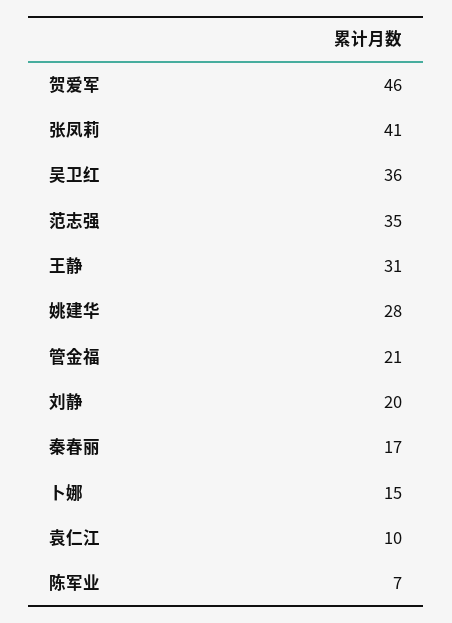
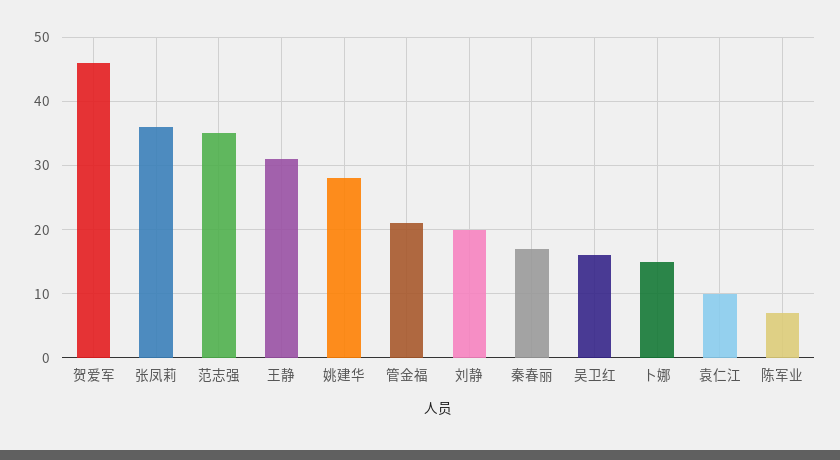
  {
    "贺爱军": 46,
-   "张凤莉": 41,
+   "张凤莉": 36,
-   "吴卫红": 36,
+   "吴卫红": 16,
    "范志强": 35,
    "王静": 31,
    "姚建华": 28,
    "管金福": 21,
    "刘静": 20,
    "秦春丽": 17,
    "卜娜": 15,
    "袁仁江": 10,
    "陈军业": 7
  }

